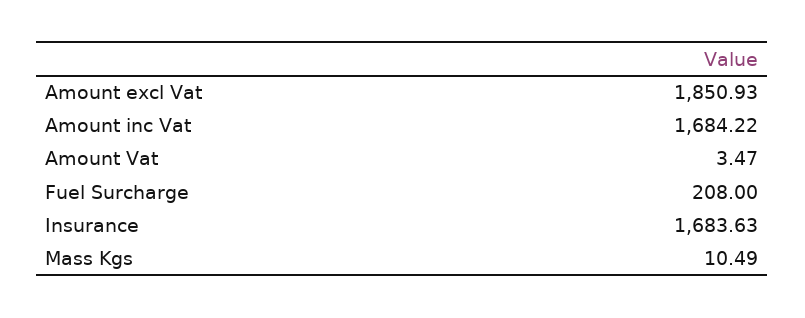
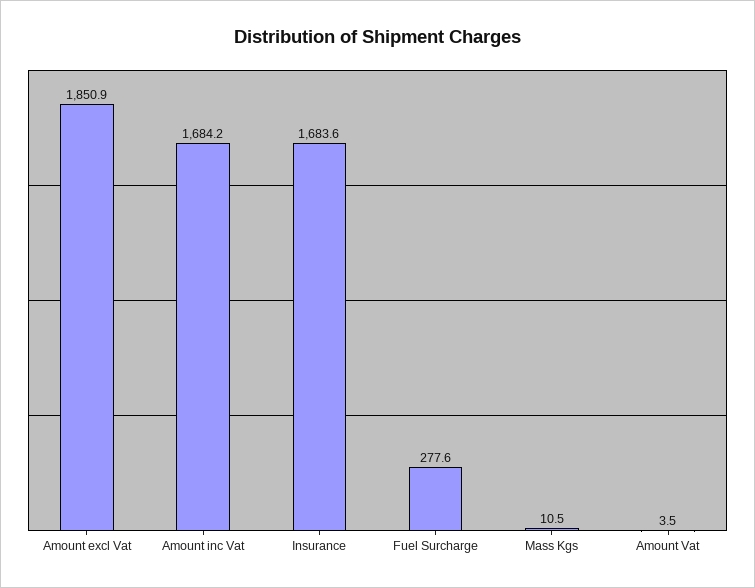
  {
    "Amount excl Vat": 1850.93,
    "Amount inc Vat": 1684.22,
    "Amount Vat": 3.47,
-   "Fuel Surcharge": 208,
+   "Fuel Surcharge": 277.6,
    "Insurance": 1683.63,
    "Mass Kgs": 10.49
  }

